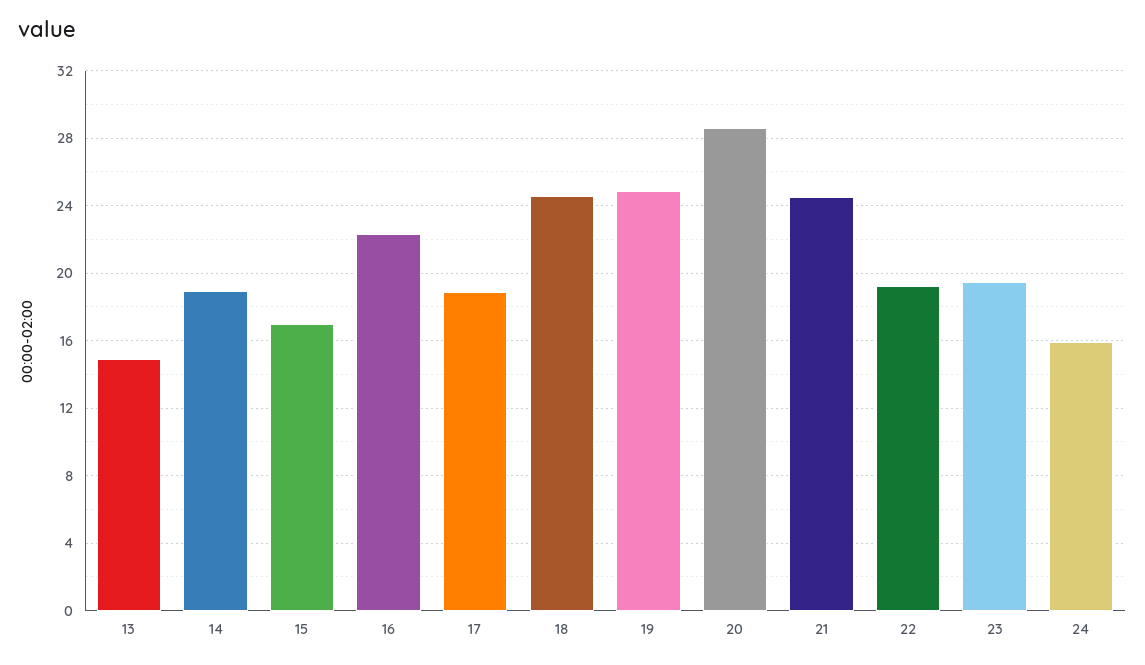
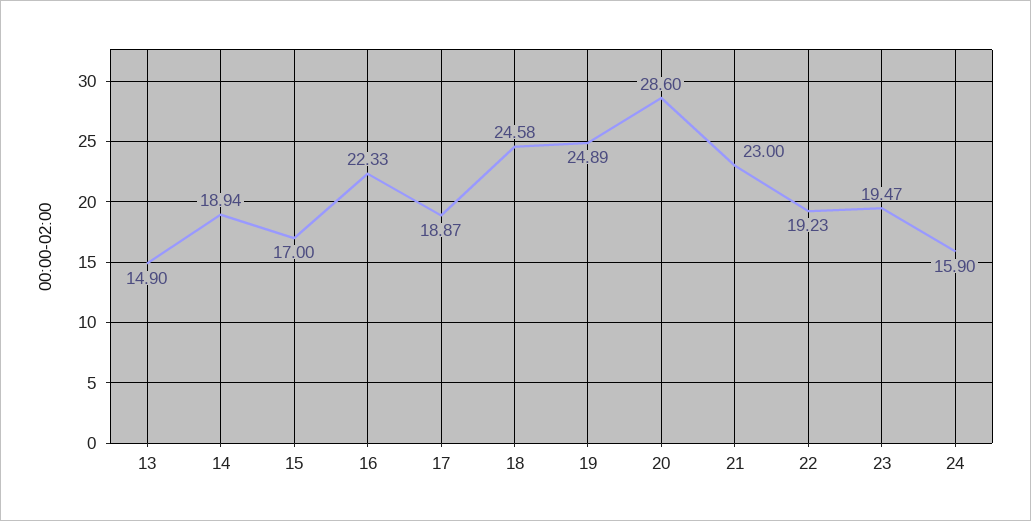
  {
    "13": 14.9,
    "14": 18.94,
    "15": 17,
    "16": 22.33,
    "17": 18.87,
    "18": 24.58,
    "19": 24.89,
    "20": 28.6,
-   "21": 24.5,
+   "21": 23,
    "22": 19.23,
    "23": 19.47,
    "24": 15.9
  }

